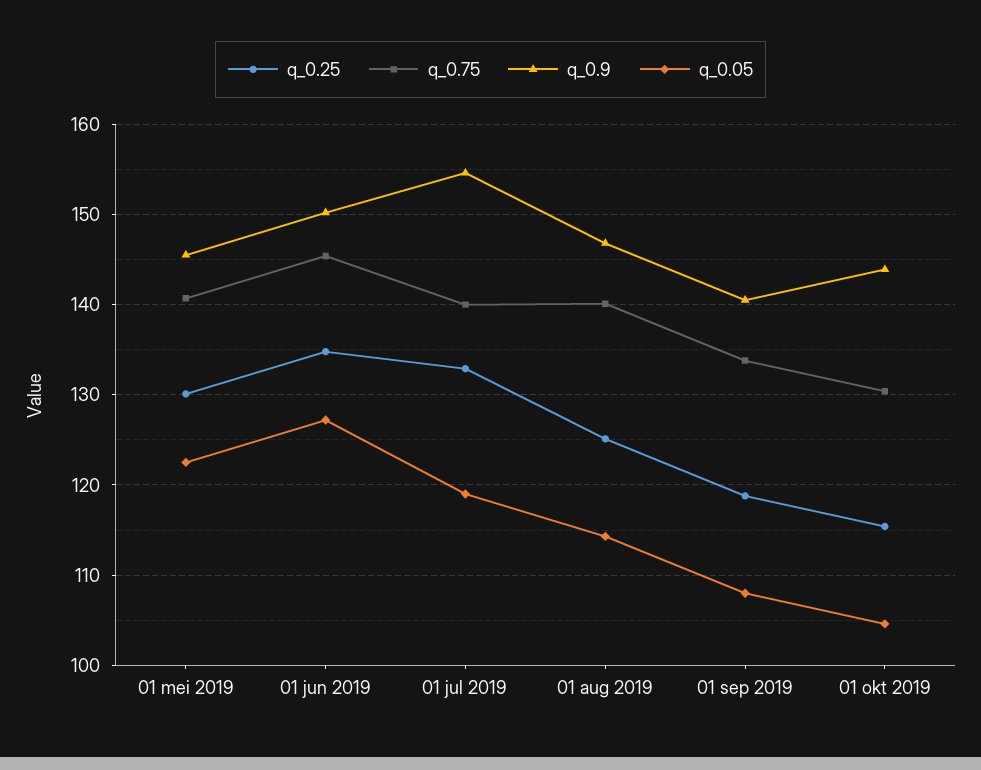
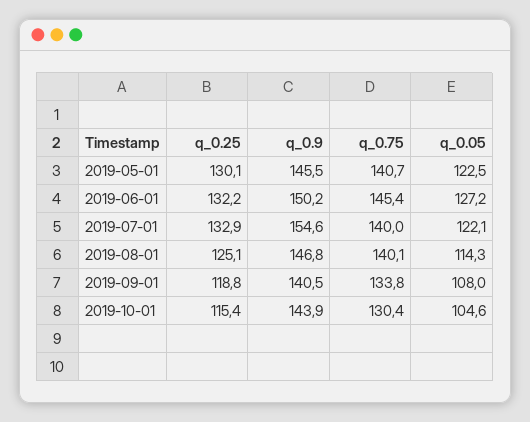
  {
    "q_0.25": {
      "01 mei 2019": 130.1,
-     "01 jun 2019": 135,
+     "01 jun 2019": 132.2,
      "01 jul 2019": 132.9,
      "01 aug 2019": 125.1,
      "01 sep 2019": 118.8,
      "01 okt 2019": 115.4
    },
    "q_0.75": {
      "01 mei 2019": 140.7,
      "01 jun 2019": 145.4,
      "01 jul 2019": 140,
      "01 aug 2019": 140.1,
      "01 sep 2019": 133.8,
      "01 okt 2019": 130.4
    },
    "q_0.9": {
      "01 mei 2019": 145.5,
      "01 jun 2019": 150.2,
      "01 jul 2019": 154.6,
      "01 aug 2019": 146.8,
      "01 sep 2019": 140.5,
      "01 okt 2019": 143.9
    },
    "q_0.05": {
      "01 mei 2019": 122.5,
      "01 jun 2019": 127.2,
-     "01 jul 2019": 119,
+     "01 jul 2019": 122.1,
      "01 aug 2019": 114.3,
      "01 sep 2019": 108,
      "01 okt 2019": 104.6
    }
  }

